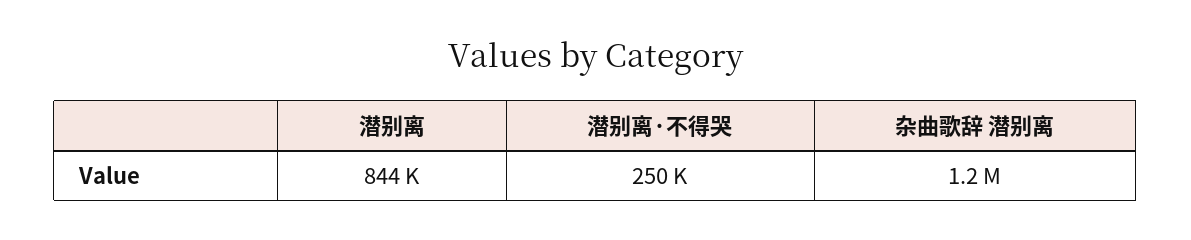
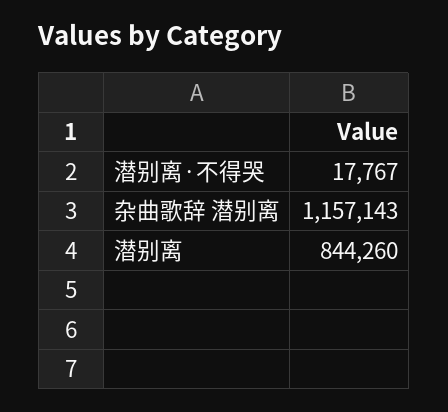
  {
    "潜别离": 844260,
-   "潜别离·不得哭": 250000,
+   "潜别离·不得哭": 17767,
    "杂曲歌辞 潜别离": 1157143
  }

